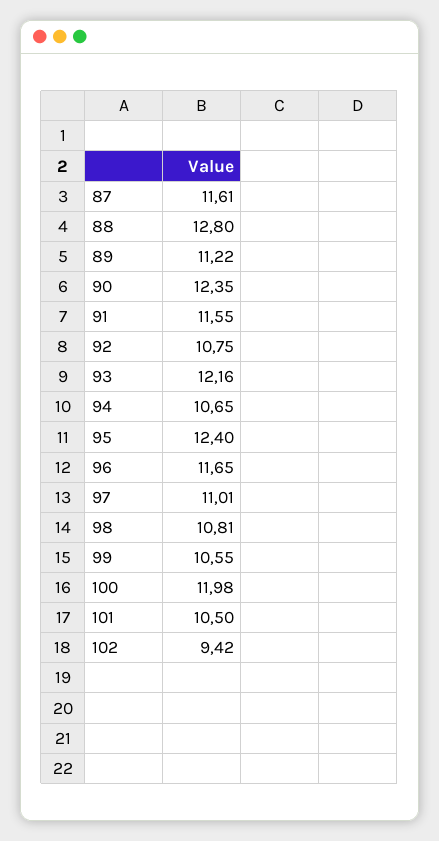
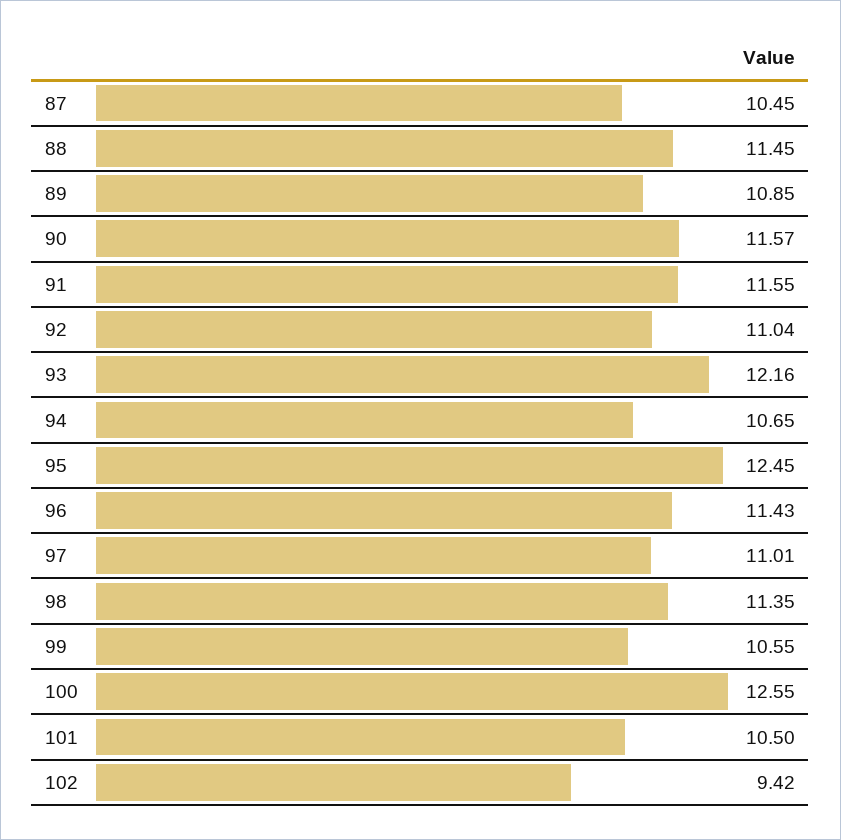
  {
-   "87": 11.61,
+   "87": 10.45,
-   "88": 12.8,
+   "88": 11.45,
-   "89": 11.22,
+   "89": 10.85,
-   "90": 12.35,
+   "90": 11.57,
    "91": 11.55,
-   "92": 10.75,
+   "92": 11.04,
    "93": 12.16,
    "94": 10.65,
-   "95": 12.4,
+   "95": 12.45,
-   "96": 11.65,
+   "96": 11.43,
    "97": 11.01,
-   "98": 10.81,
+   "98": 11.35,
    "99": 10.55,
-   "100": 11.98,
+   "100": 12.55,
    "101": 10.5,
    "102": 9.42
  }

